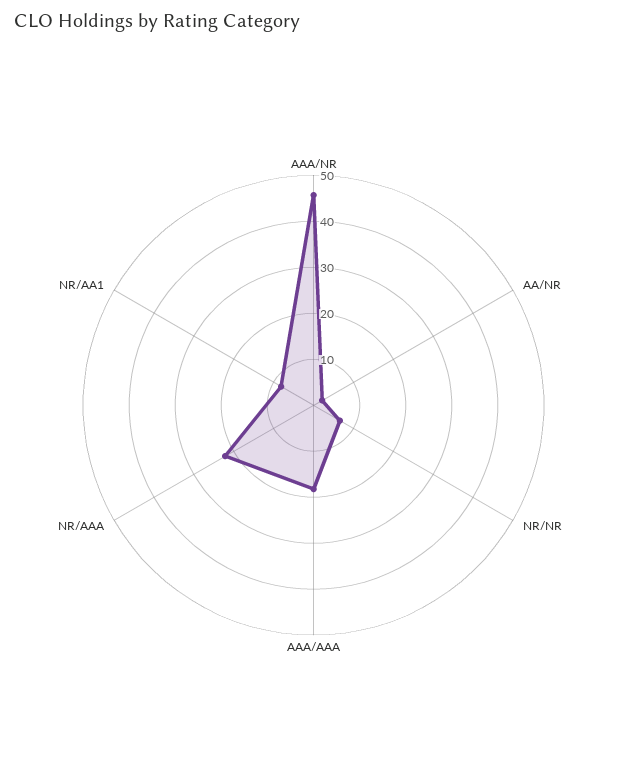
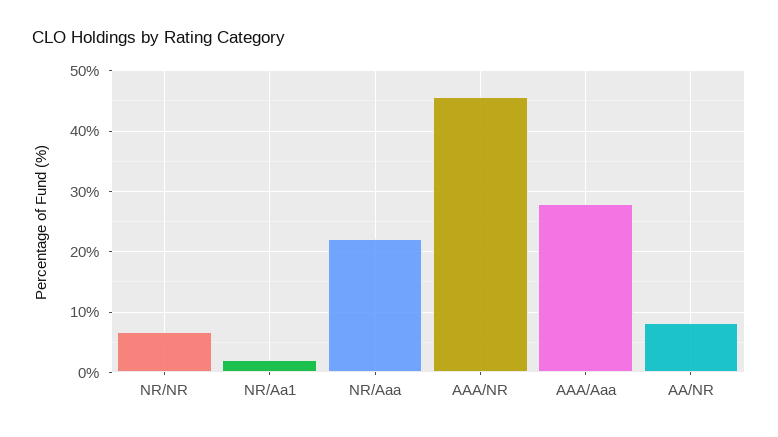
  {
    "AAA/NR": 46,
-   "AA/NR": 2,
+   "AA/NR": 8,
    "NR/NR": 7,
-   "AAA/AAA": 18,
+   "AAA/AAA": 28,
    "NR/AAA": 22,
-   "NR/AA1": 8
+   "NR/AA1": 2
  }

